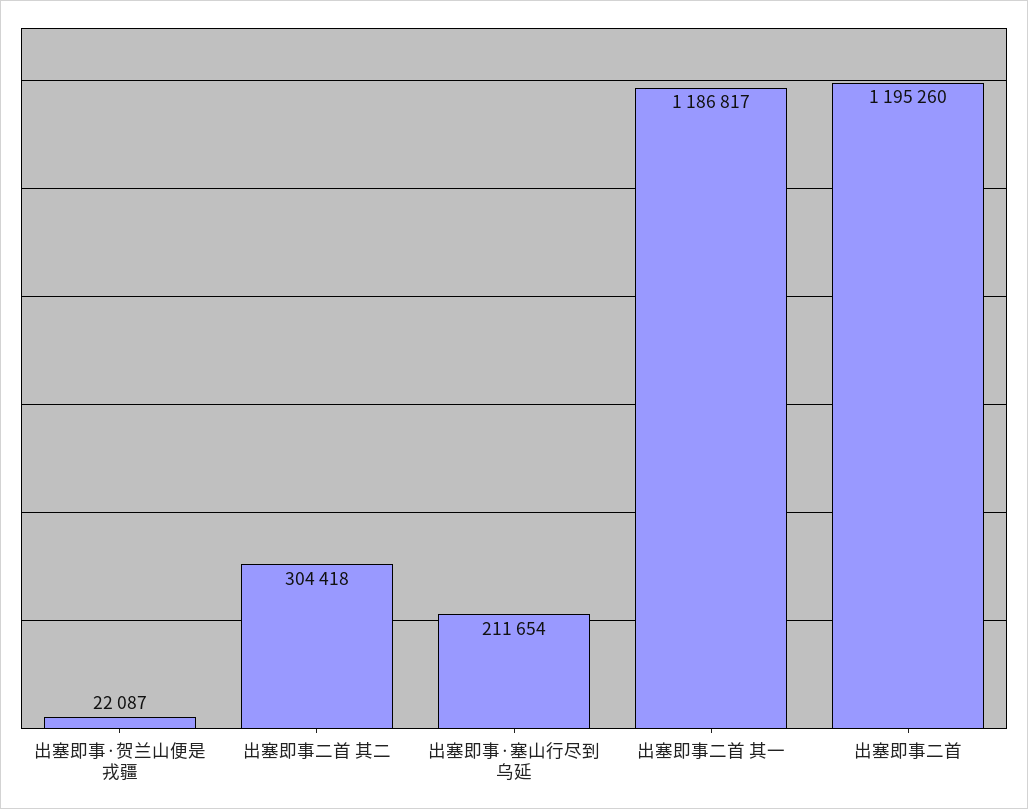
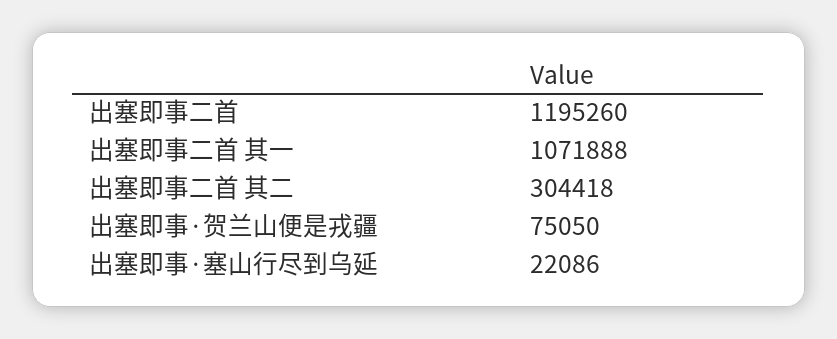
  {
-   "出塞即事·贺兰山便是戎疆": 22087,
+   "出塞即事·贺兰山便是戎疆": 75050,
    "出塞即事二首 其二": 304418,
-   "出塞即事·塞山行尽到乌延": 211654,
+   "出塞即事·塞山行尽到乌延": 22086,
-   "出塞即事二首 其一": 1186817,
+   "出塞即事二首 其一": 1071888,
    "出塞即事二首": 1195260
  }

